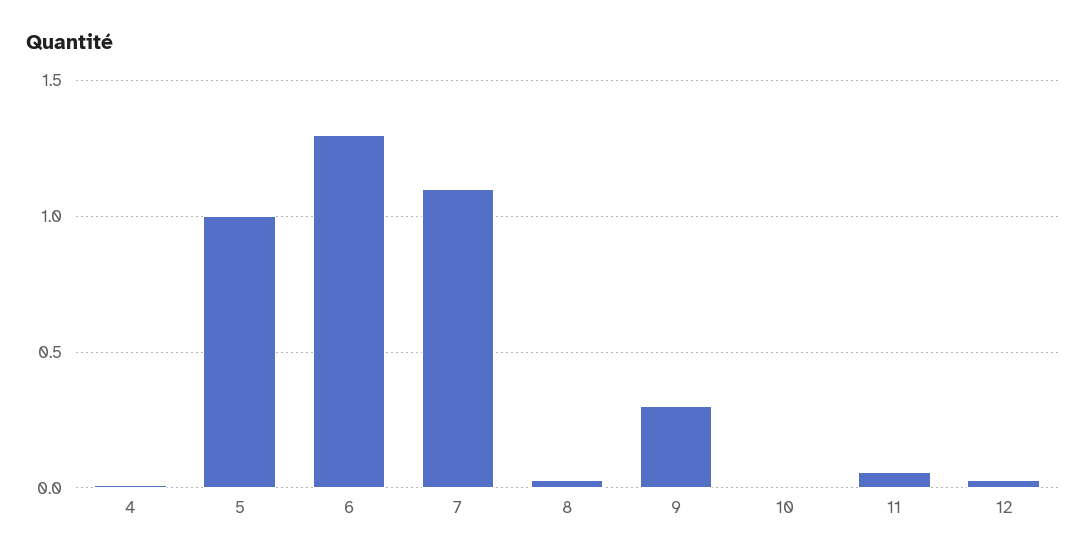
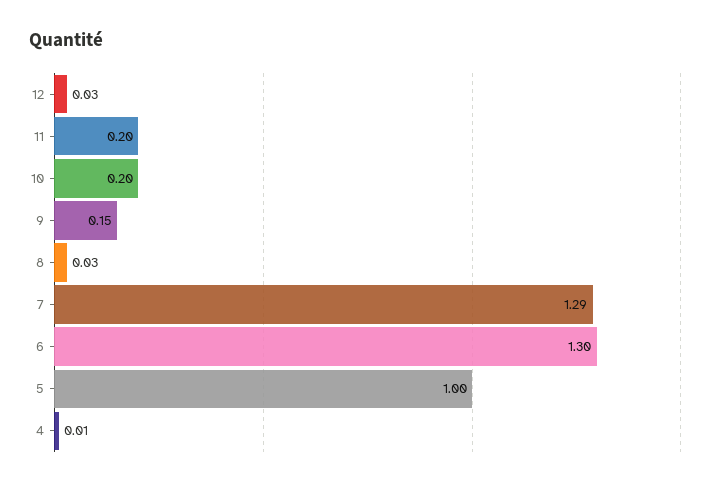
  {
    "4": 0.01,
    "5": 1,
    "6": 1.3,
-   "7": 1.1,
+   "7": 1.29,
    "8": 0.03,
-   "9": 0.3,
+   "9": 0.15,
-   "10": 0,
+   "10": 0.2,
-   "11": 0.05,
+   "11": 0.2,
    "12": 0.03
  }

